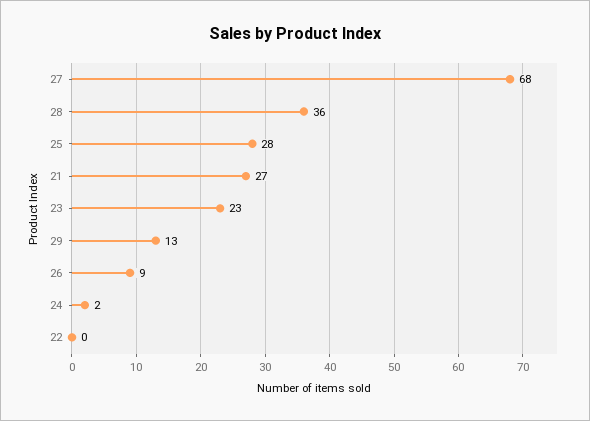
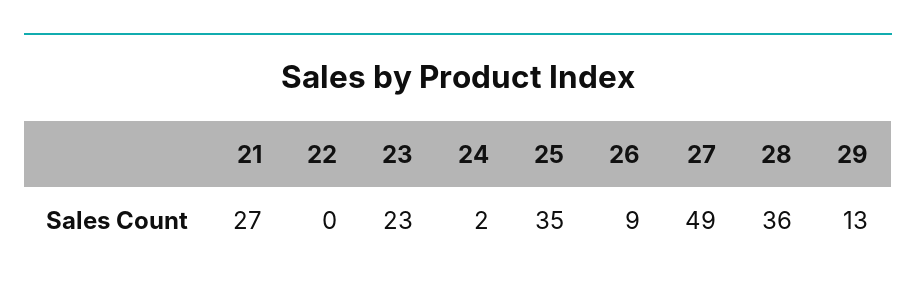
  {
-   "27": 68,
+   "27": 49,
    "28": 36,
-   "25": 28,
+   "25": 35,
    "21": 27,
    "23": 23,
    "29": 13,
    "26": 9,
    "24": 2,
    "22": 0
  }

